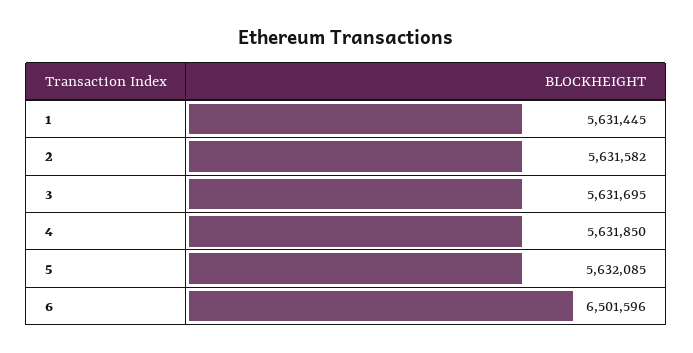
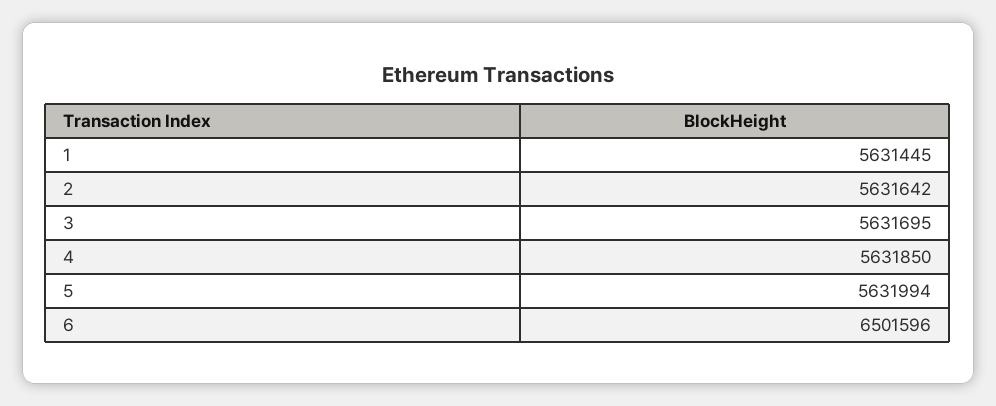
  {
    "1": 5631445,
-   "2": 5631582,
+   "2": 5631642,
    "3": 5631695,
    "4": 5631850,
-   "5": 5632085,
+   "5": 5631994,
    "6": 6501596
  }

